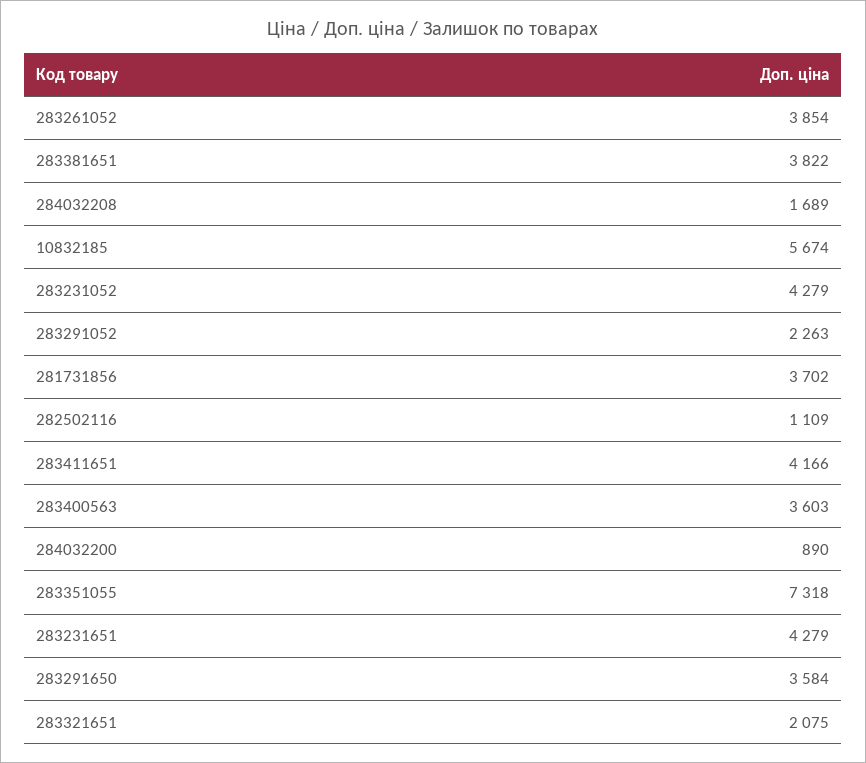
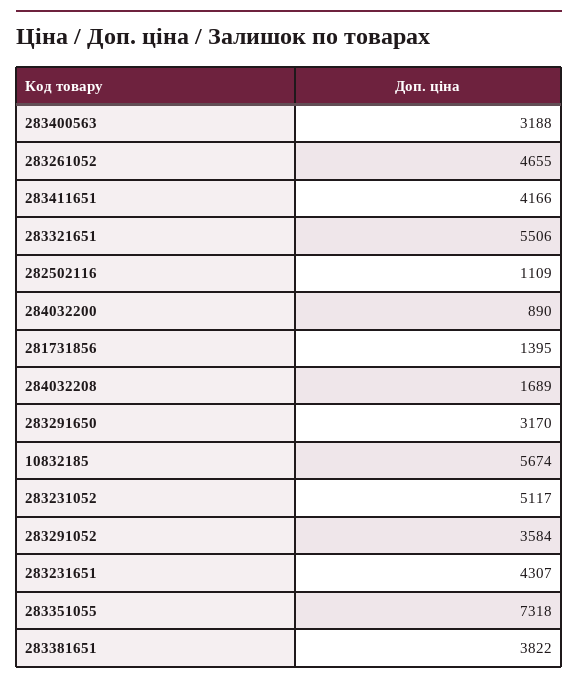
  {
-   "283261052": 3854,
+   "283261052": 4655,
    "283381651": 3822,
    "284032208": 1689,
    "10832185": 5674,
-   "283231052": 4279,
+   "283231052": 5117,
-   "283291052": 2263,
+   "283291052": 3584,
-   "281731856": 3702,
+   "281731856": 1395,
    "282502116": 1109,
    "283411651": 4166,
-   "283400563": 3603,
+   "283400563": 3188,
    "284032200": 890,
    "283351055": 7318,
-   "283231651": 4279,
+   "283231651": 4307,
-   "283291650": 3584,
+   "283291650": 3170,
-   "283321651": 2075
+   "283321651": 5506
  }

